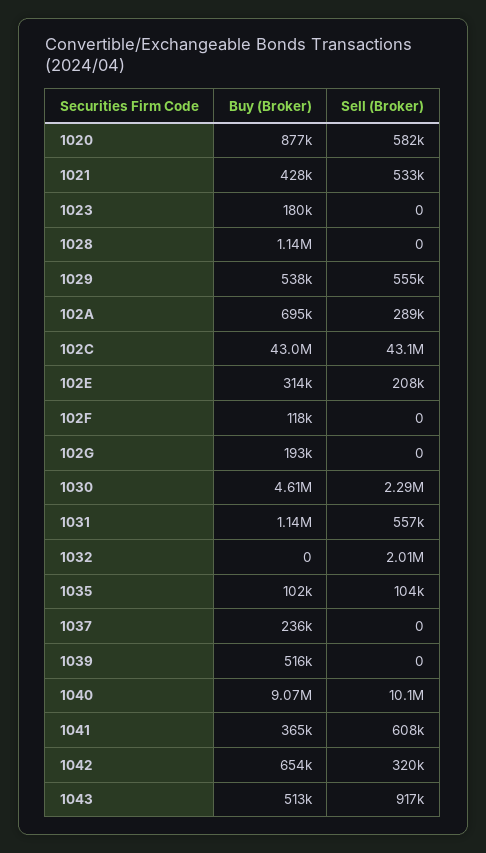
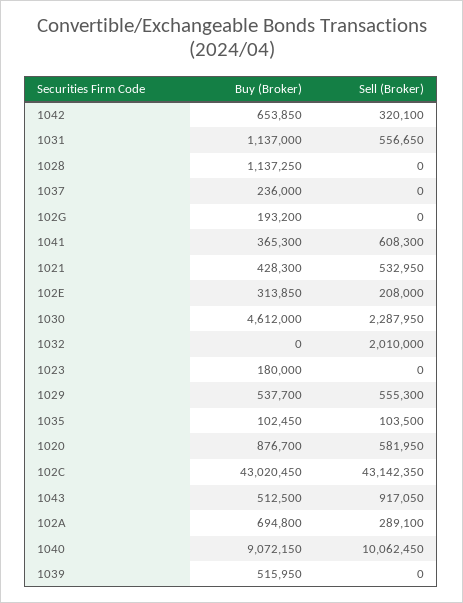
  {
    "Buy (Broker)": {
      "1020": 876700,
      "1021": 428300,
      "1023": 180000,
      "1028": 1137250,
      "1029": 537700,
      "102A": 694800,
      "102C": 43020450,
      "102E": 313850,
-     "102F": 118000,
      "102G": 193200,
      "1030": 4612000,
      "1031": 1137000,
      "1032": 0,
      "1035": 102450,
      "1037": 236000,
      "1039": 515950,
      "1040": 9072150,
      "1041": 365300,
      "1042": 653850,
      "1043": 512500
    },
    "Sell (Broker)": {
      "1020": 581950,
      "1021": 532950,
      "1023": 0,
      "1028": 0,
      "1029": 555300,
      "102A": 289100,
      "102C": 43142350,
      "102E": 208000,
-     "102F": 0,
      "102G": 0,
      "1030": 2287950,
      "1031": 556650,
      "1032": 2010000,
      "1035": 103500,
      "1037": 0,
      "1039": 0,
      "1040": 10062450,
      "1041": 608300,
      "1042": 320100,
      "1043": 917050
    }
  }

